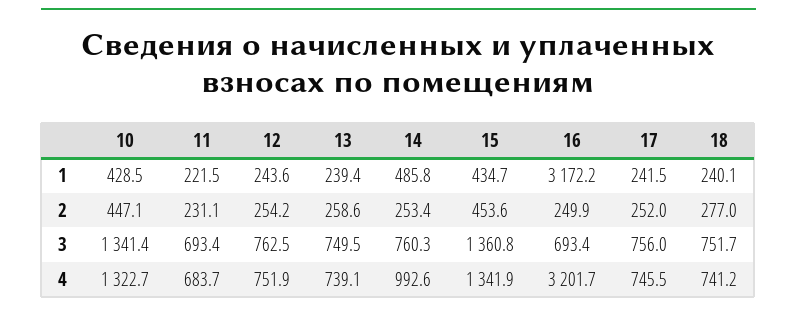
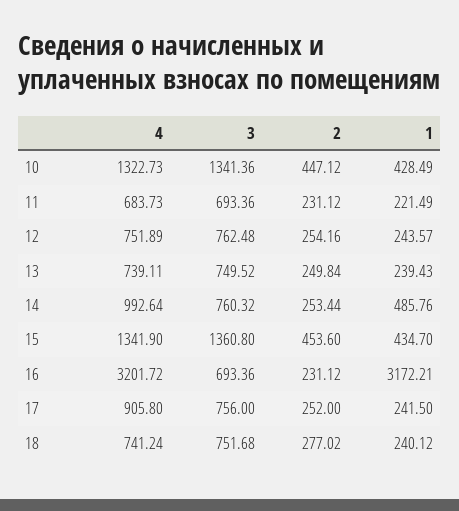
  {
    "10": {
      "1": 428.49,
      "2": 447.12,
      "3": 1341.36,
      "4": 1322.73
    },
    "11": {
      "1": 221.49,
      "2": 231.12,
      "3": 693.36,
      "4": 683.73
    },
    "12": {
      "1": 243.57,
      "2": 254.16,
      "3": 762.48,
      "4": 751.89
    },
    "13": {
      "1": 239.43,
-     "2": 258.6,
+     "2": 249.84,
      "3": 749.52,
      "4": 739.11
    },
    "14": {
      "1": 485.76,
      "2": 253.44,
      "3": 760.32,
      "4": 992.64
    },
    "15": {
      "1": 434.7,
      "2": 453.6,
      "3": 1360.8,
      "4": 1341.9
    },
    "16": {
      "1": 3172.21,
-     "2": 249.9,
+     "2": 231.12,
      "3": 693.36,
      "4": 3201.72
    },
    "17": {
      "1": 241.5,
      "2": 252,
      "3": 756,
-     "4": 745.5
+     "4": 905.8
    },
    "18": {
      "1": 240.12,
      "2": 277.02,
      "3": 751.68,
      "4": 741.24
    }
  }

